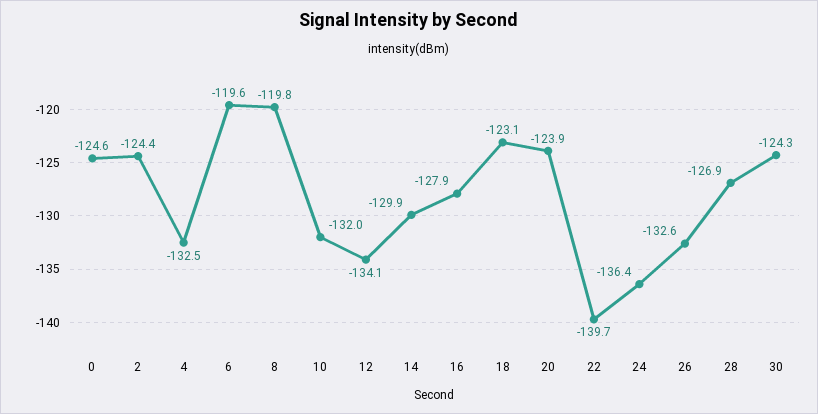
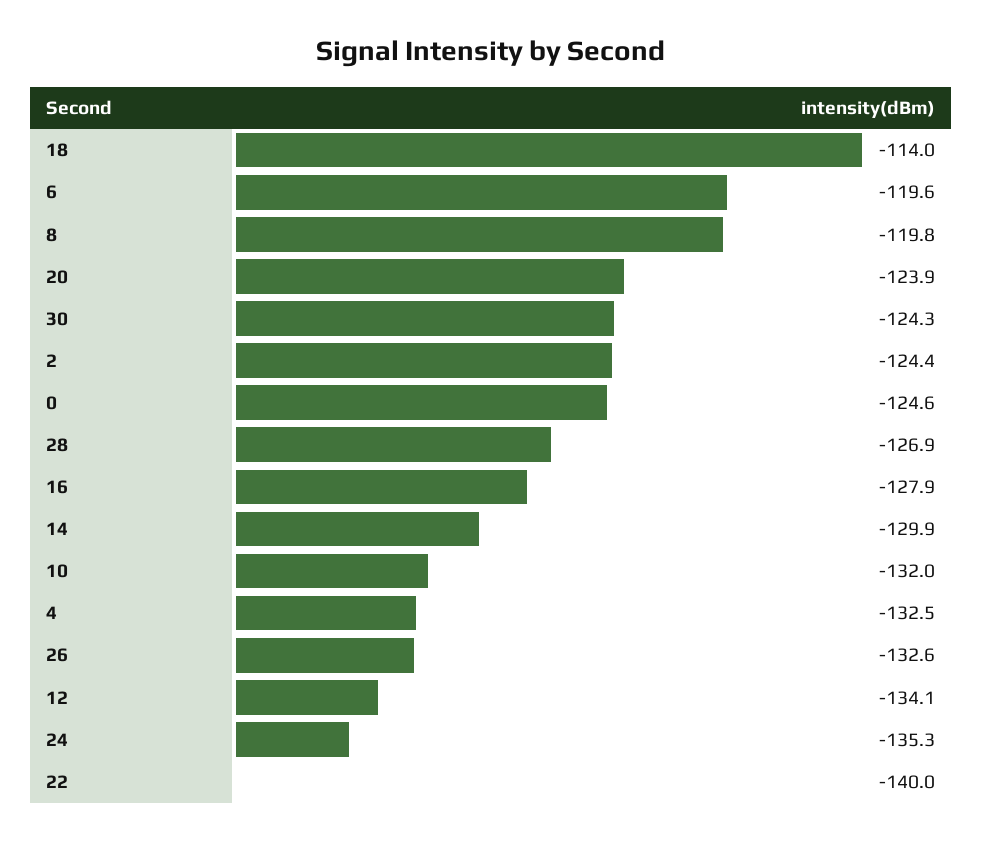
  {
    "0": -124.6,
    "2": -124.4,
    "4": -132.5,
    "6": -119.6,
    "8": -119.8,
    "10": -132,
    "12": -134.1,
    "14": -129.9,
    "16": -127.9,
-   "18": -123.1,
+   "18": -114,
    "20": -123.9,
-   "22": -139.7,
+   "22": -140,
-   "24": -136.4,
+   "24": -135.3,
    "26": -132.6,
    "28": -126.9,
    "30": -124.3
  }

